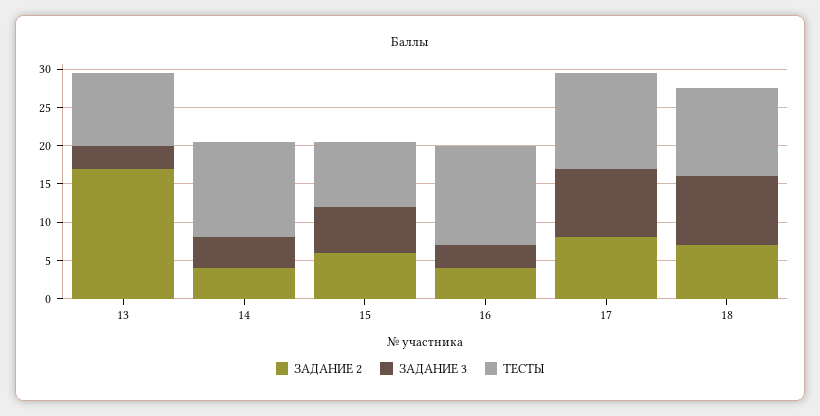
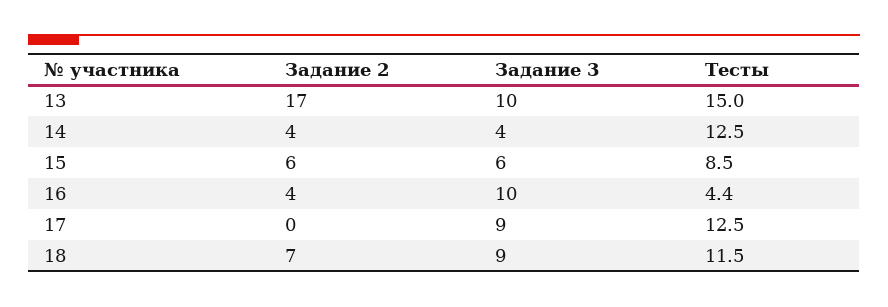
  {
    "ЗАДАНИЕ 2": {
      "13": 17,
      "14": 4,
      "15": 6,
      "16": 4,
-     "17": 7.5,
+     "17": 0,
      "18": 7
    },
    "ЗАДАНИЕ 3": {
-     "13": 2.5,
+     "13": 10,
      "14": 4,
      "15": 6,
-     "16": 2.5,
+     "16": 10,
      "17": 9,
      "18": 9
    },
    "ТЕСТЫ": {
-     "13": 10,
+     "13": 15,
      "14": 12.5,
      "15": 8.5,
-     "16": 12.5,
+     "16": 4.4,
      "17": 12.5,
      "18": 11.5
    }
  }

